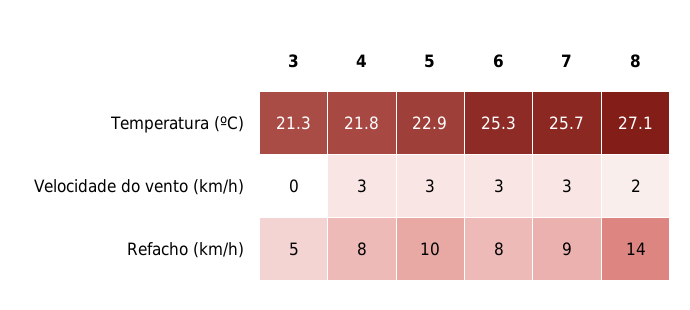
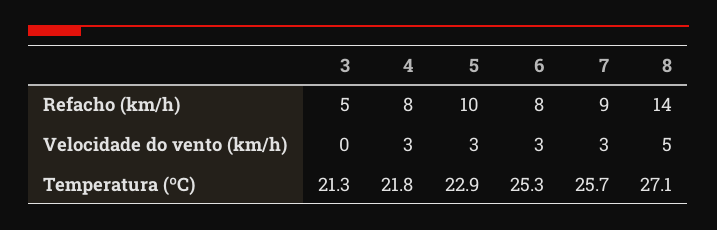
  {
    "3": {
      "Temperatura (ºC)": 21.3,
      "Velocidade do vento (km/h)": 0,
      "Refacho (km/h)": 5
    },
    "4": {
      "Temperatura (ºC)": 21.8,
      "Velocidade do vento (km/h)": 3,
      "Refacho (km/h)": 8
    },
    "5": {
      "Temperatura (ºC)": 22.9,
      "Velocidade do vento (km/h)": 3,
      "Refacho (km/h)": 10
    },
    "6": {
      "Temperatura (ºC)": 25.3,
      "Velocidade do vento (km/h)": 3,
      "Refacho (km/h)": 8
    },
    "7": {
      "Temperatura (ºC)": 25.7,
      "Velocidade do vento (km/h)": 3,
      "Refacho (km/h)": 9
    },
    "8": {
      "Temperatura (ºC)": 27.1,
-     "Velocidade do vento (km/h)": 2,
+     "Velocidade do vento (km/h)": 5,
      "Refacho (km/h)": 14
    }
  }

